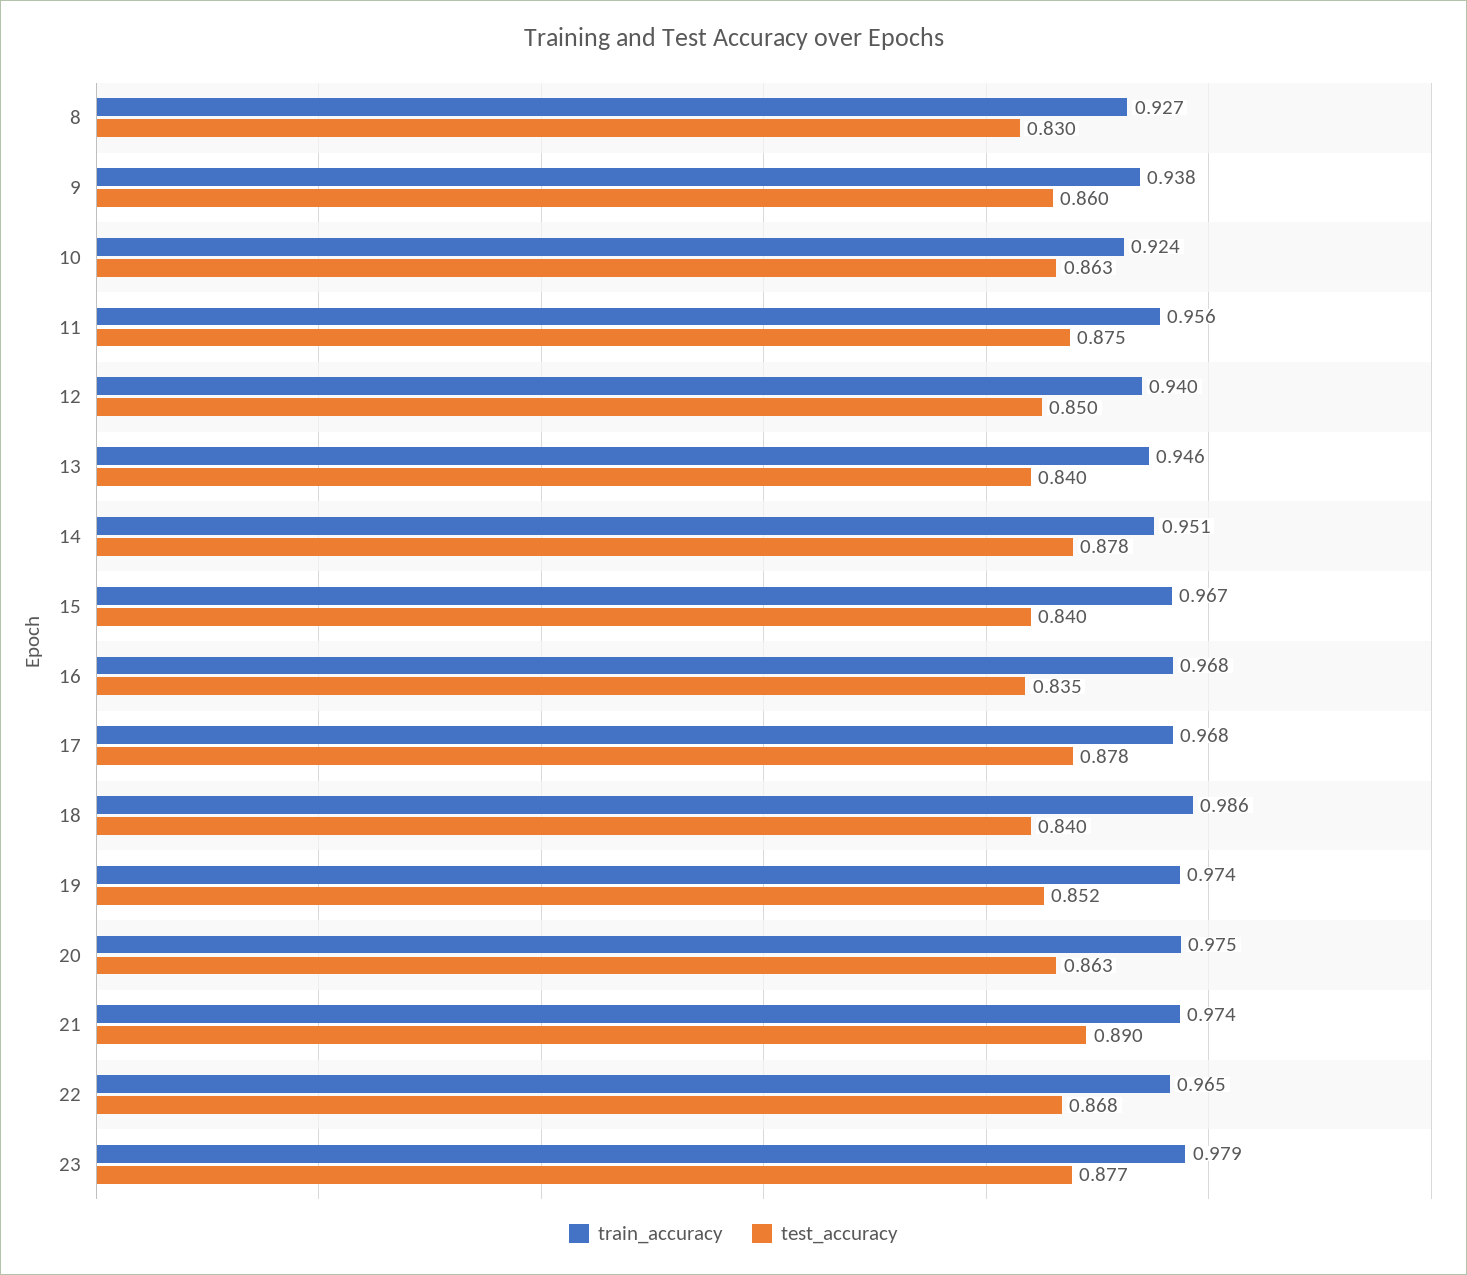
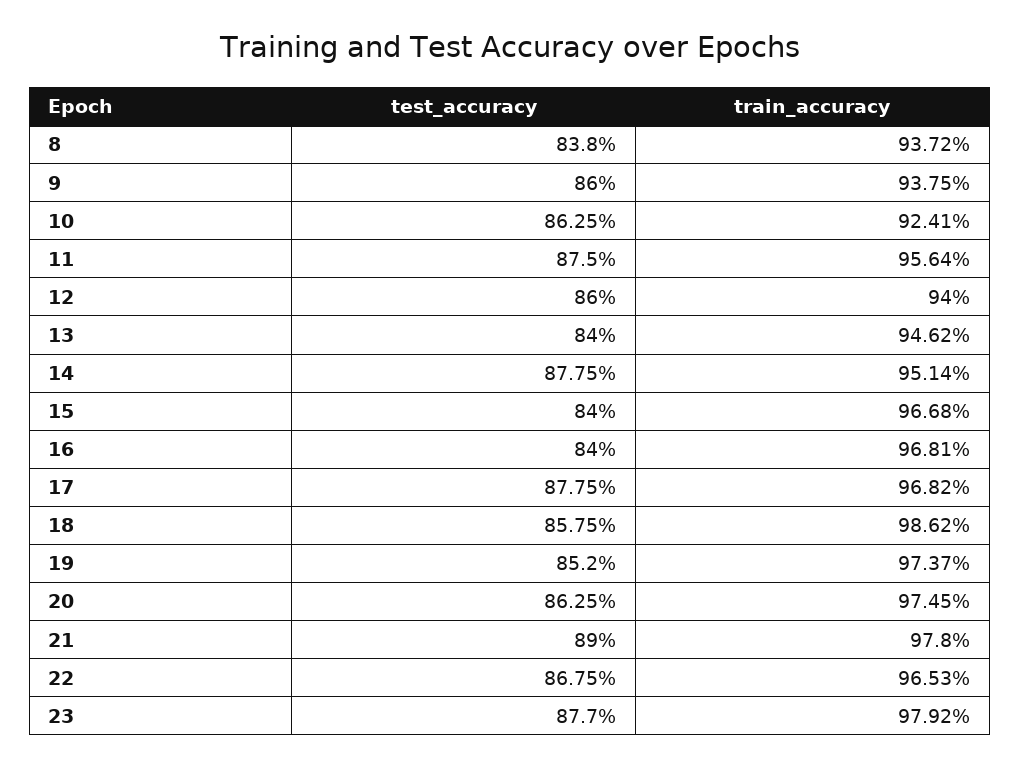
  {
    "train_accuracy": {
-     "8": 0.927,
+     "8": 0.9372,
      "9": 0.9375,
      "10": 0.9241,
      "11": 0.9564,
      "12": 0.94,
      "13": 0.9462,
      "14": 0.9514,
      "15": 0.9668,
      "16": 0.9681,
      "17": 0.9682,
      "18": 0.9862,
      "19": 0.9737,
      "20": 0.9745,
-     "21": 0.974,
+     "21": 0.978,
      "22": 0.9653,
      "23": 0.9792
    },
    "test_accuracy": {
-     "8": 0.83,
+     "8": 0.838,
      "9": 0.86,
      "10": 0.8625,
      "11": 0.875,
-     "12": 0.85,
+     "12": 0.86,
      "13": 0.84,
      "14": 0.8775,
      "15": 0.84,
-     "16": 0.835,
+     "16": 0.84,
      "17": 0.8775,
-     "18": 0.84,
+     "18": 0.8575,
      "19": 0.852,
      "20": 0.8625,
      "21": 0.89,
      "22": 0.8675,
      "23": 0.877
    }
  }

